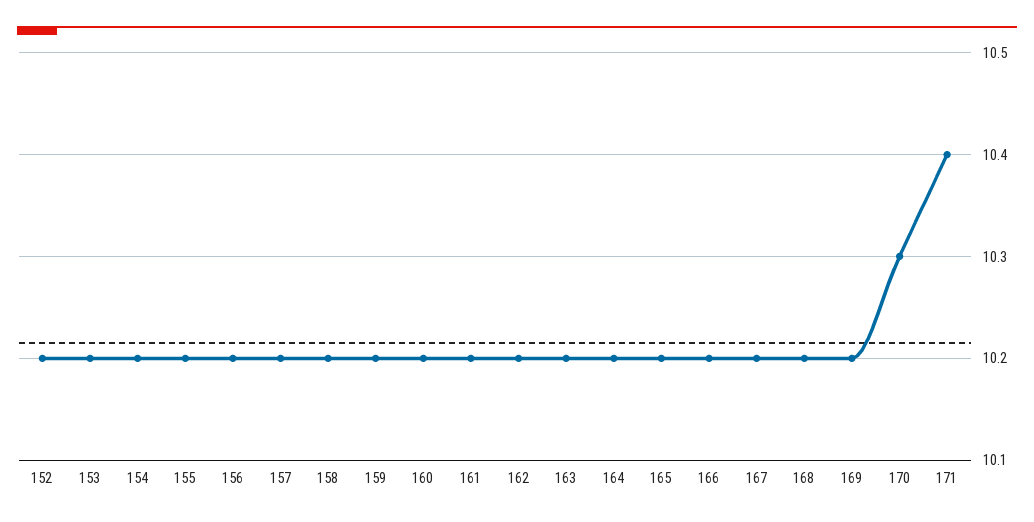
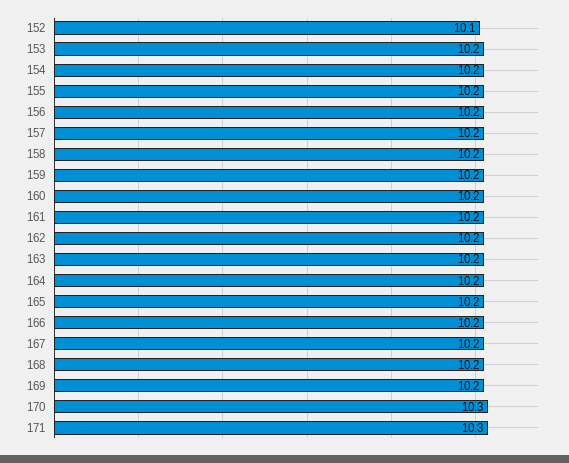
  {
-   "152": 10.2,
+   "152": 10.1,
    "153": 10.2,
    "154": 10.2,
    "155": 10.2,
    "156": 10.2,
    "157": 10.2,
    "158": 10.2,
    "159": 10.2,
    "160": 10.2,
    "161": 10.2,
    "162": 10.2,
    "163": 10.2,
    "164": 10.2,
    "165": 10.2,
    "166": 10.2,
    "167": 10.2,
    "168": 10.2,
    "169": 10.2,
    "170": 10.3,
-   "171": 10.4
+   "171": 10.3
  }

